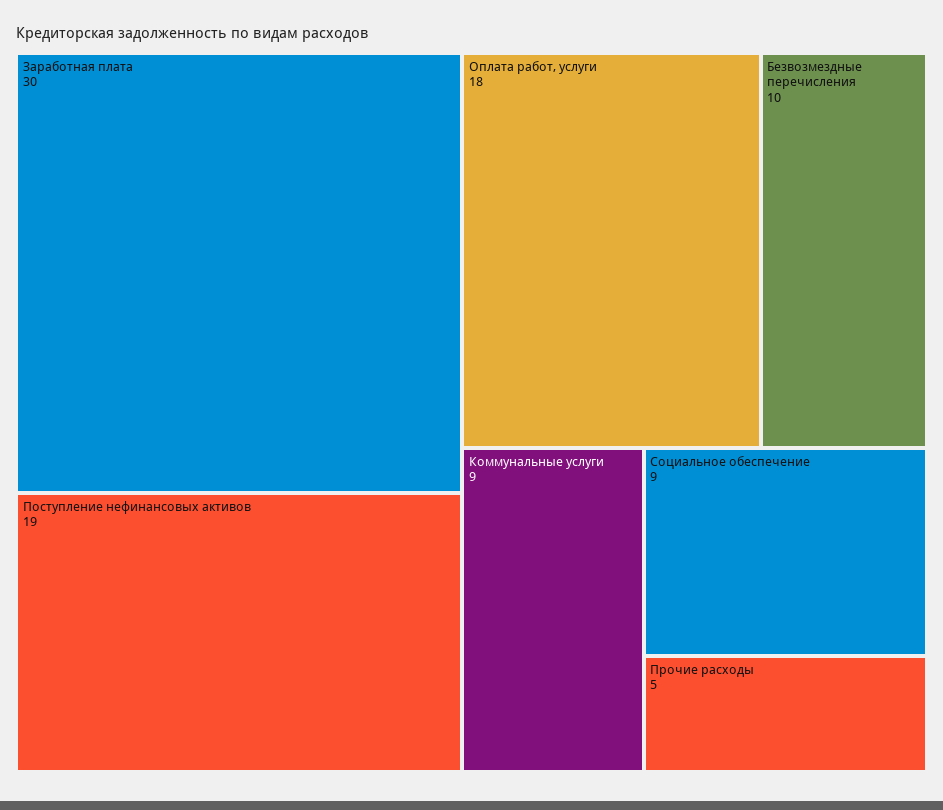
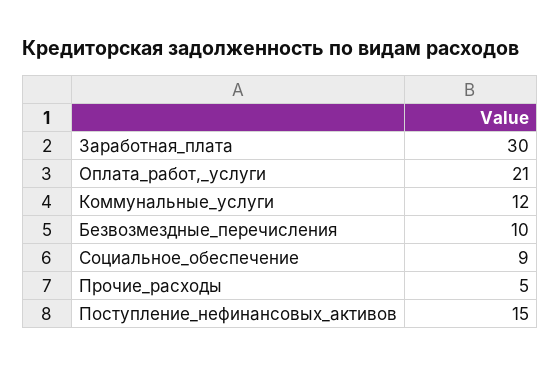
  {
    "Заработная плата": 30,
-   "Поступление нефинансовых активов": 19,
+   "Поступление нефинансовых активов": 15,
-   "Оплата работ, услуги": 18,
+   "Оплата работ, услуги": 21,
    "Безвозмездные перечисления": 10,
-   "Коммунальные услуги": 9,
+   "Коммунальные услуги": 12,
    "Социальное обеспечение": 9,
    "Прочие расходы": 5
  }

